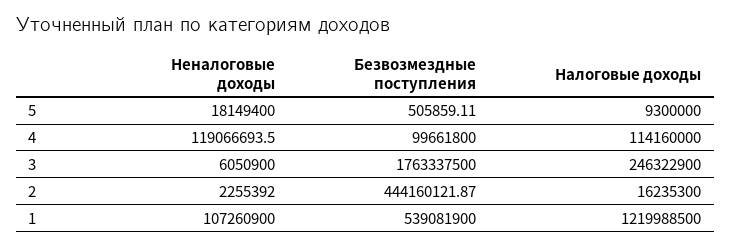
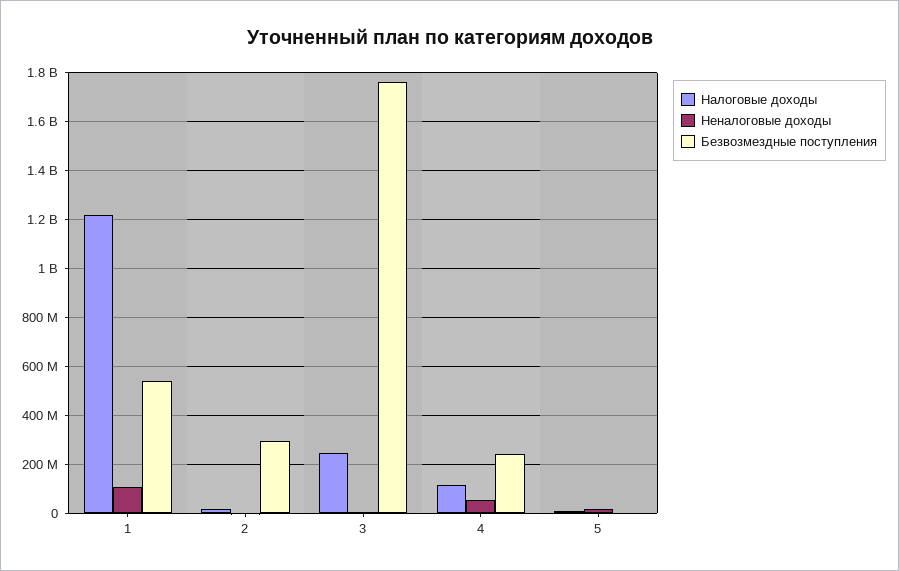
  {
    "Неналоговые доходы": {
      "5": 18149400,
-     "4": 119066693.5,
+     "4": 50000000,
      "3": 6050900,
      "2": 2255392,
      "1": 107260900
    },
    "Безвозмездные поступления": {
      "5": 505859.11,
-     "4": 99661800,
+     "4": 250000000,
      "3": 1763337500,
-     "2": 444160121.87,
+     "2": 300000000,
      "1": 539081900
    },
    "Налоговые доходы": {
      "5": 9300000,
      "4": 114160000,
      "3": 246322900,
      "2": 16235300,
      "1": 1219988500
    }
  }

